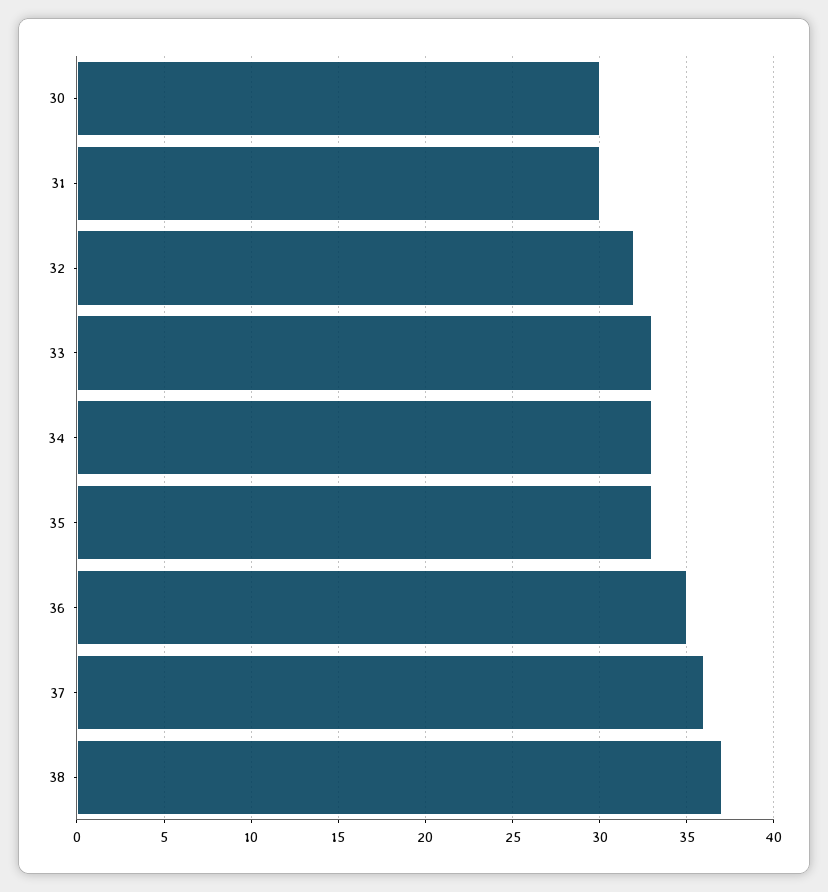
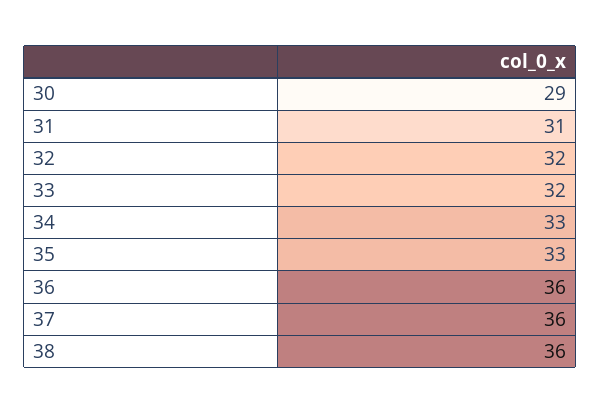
  {
-   "30": 30,
+   "30": 29,
-   "31": 30,
+   "31": 31,
    "32": 32,
-   "33": 33,
+   "33": 32,
    "34": 33,
    "35": 33,
-   "36": 35,
+   "36": 36,
    "37": 36,
-   "38": 37
+   "38": 36
  }

